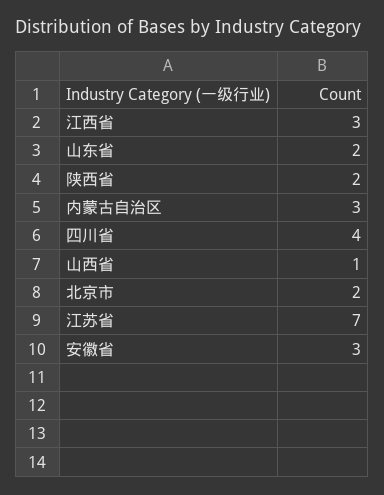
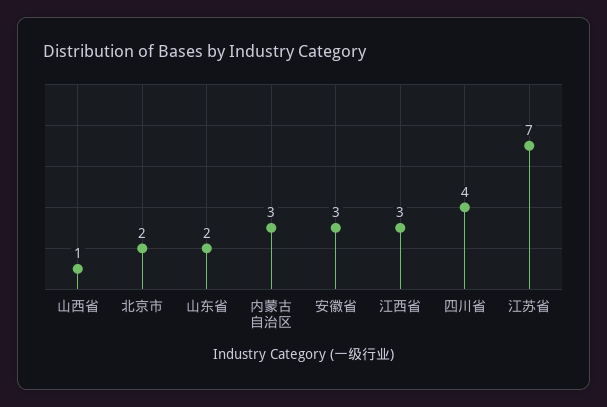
  {
    "江西省": 3,
    "山东省": 2,
-   "陕西省": 2,
    "内蒙古自治区": 3,
    "四川省": 4,
    "山西省": 1,
    "北京市": 2,
    "江苏省": 7,
    "安徽省": 3
  }

